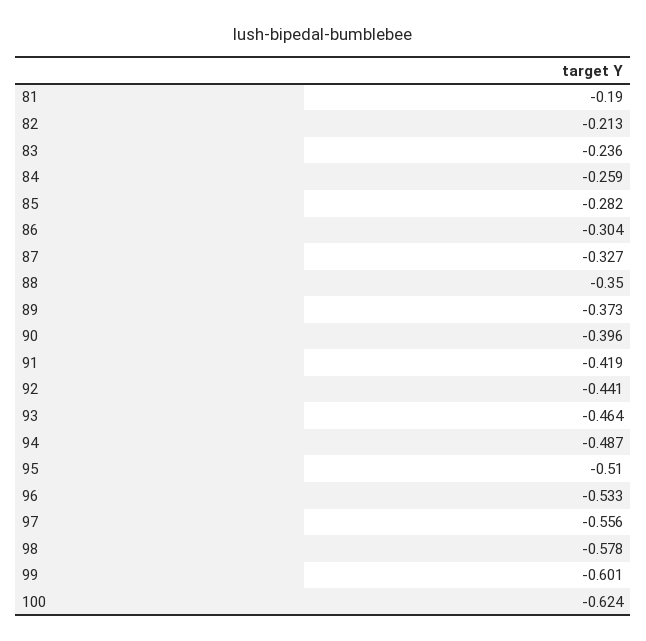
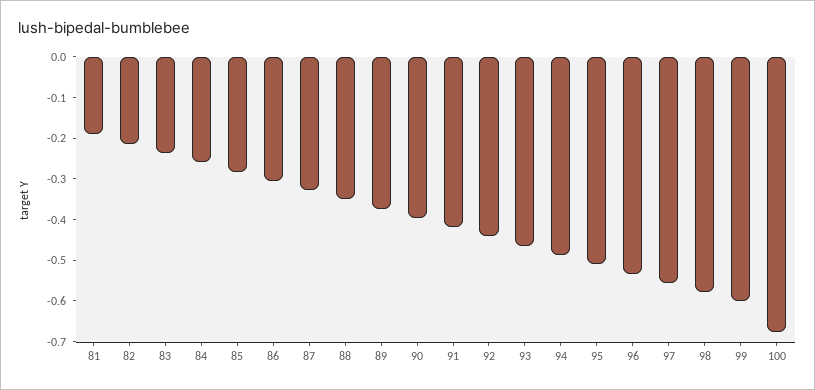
  {
    "81": -0.19,
    "82": -0.213,
    "83": -0.236,
    "84": -0.259,
    "85": -0.282,
    "86": -0.304,
    "87": -0.327,
    "88": -0.35,
    "89": -0.373,
    "90": -0.396,
    "91": -0.419,
    "92": -0.441,
    "93": -0.464,
    "94": -0.487,
    "95": -0.51,
    "96": -0.533,
    "97": -0.556,
    "98": -0.578,
    "99": -0.601,
-   "100": -0.624
+   "100": -0.68
  }

